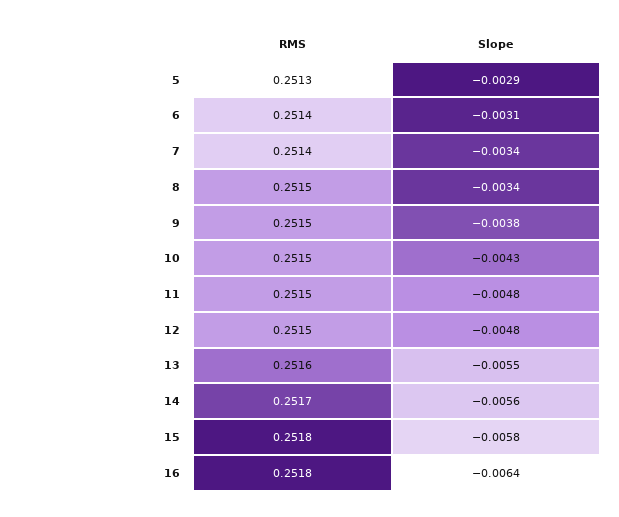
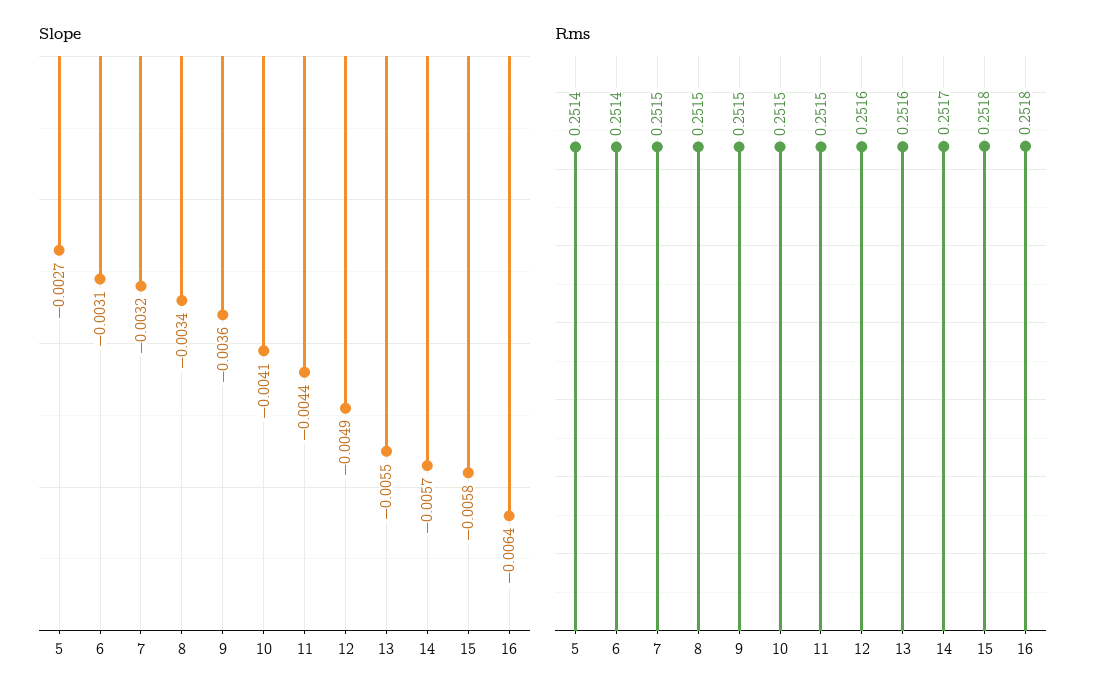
  {
    "RMS": {
-     "5": 0.2513,
+     "5": 0.2514,
      "6": 0.2514,
-     "7": 0.2514,
+     "7": 0.2515,
      "8": 0.2515,
      "9": 0.2515,
      "10": 0.2515,
      "11": 0.2515,
-     "12": 0.2515,
+     "12": 0.2516,
      "13": 0.2516,
      "14": 0.2517,
      "15": 0.2518,
      "16": 0.2518
    },
    "Slope": {
-     "5": -0.0029,
+     "5": -0.0027,
      "6": -0.0031,
-     "7": -0.0034,
+     "7": -0.0032,
      "8": -0.0034,
-     "9": -0.0038,
+     "9": -0.0036,
-     "10": -0.0043,
+     "10": -0.0041,
-     "11": -0.0048,
+     "11": -0.0044,
-     "12": -0.0048,
+     "12": -0.0049,
      "13": -0.0055,
-     "14": -0.0056,
+     "14": -0.0057,
      "15": -0.0058,
      "16": -0.0064
    }
  }

